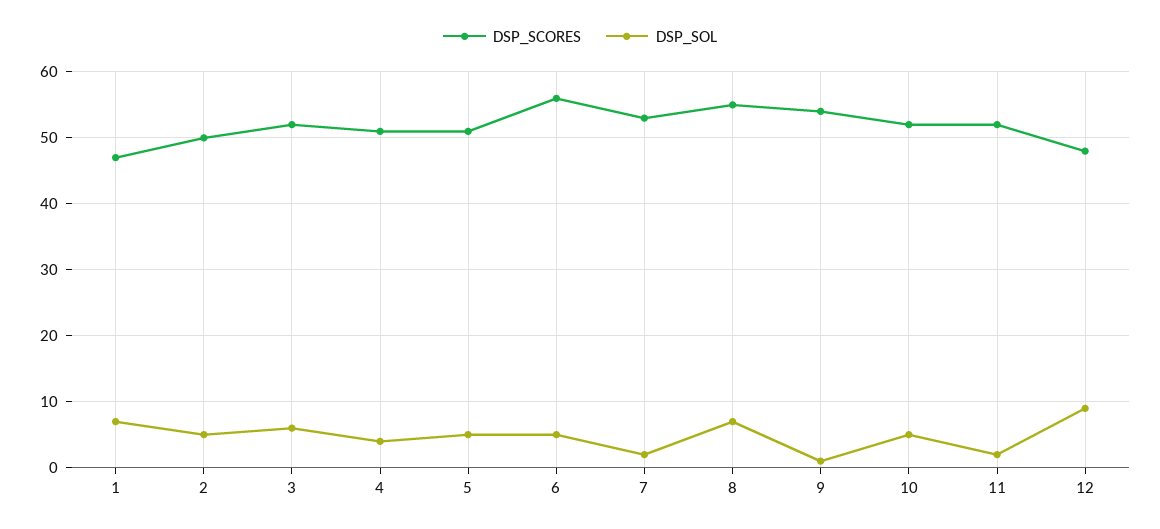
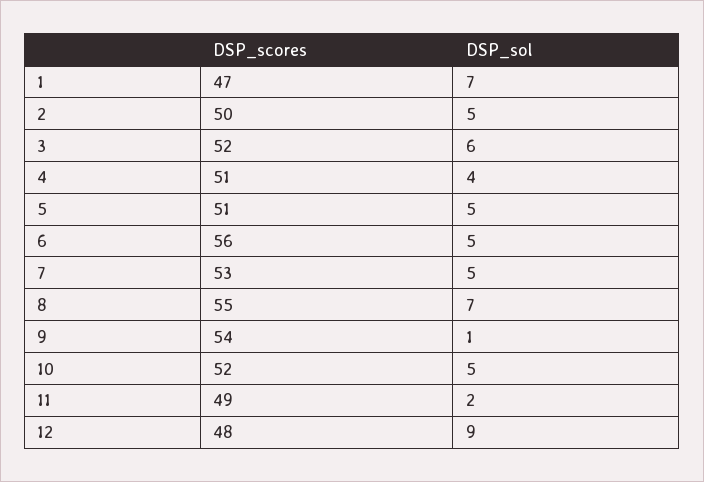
  {
    "DSP_SCORES": {
      "1": 47,
      "2": 50,
      "3": 52,
      "4": 51,
      "5": 51,
      "6": 56,
      "7": 53,
      "8": 55,
      "9": 54,
      "10": 52,
-     "11": 52,
+     "11": 49,
      "12": 48
    },
    "DSP_SOL": {
      "1": 7,
      "2": 5,
      "3": 6,
      "4": 4,
      "5": 5,
      "6": 5,
-     "7": 2,
+     "7": 5,
      "8": 7,
      "9": 1,
      "10": 5,
      "11": 2,
      "12": 9
    }
  }

